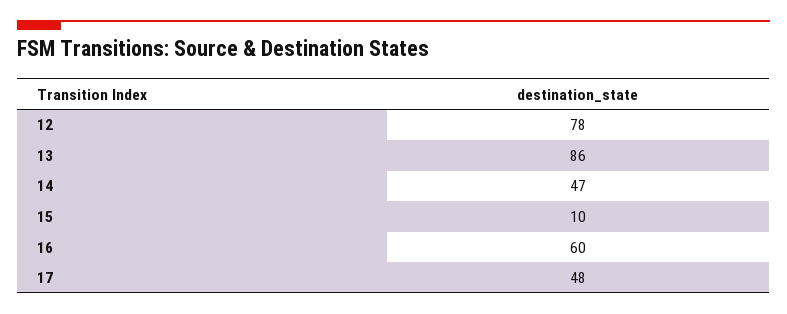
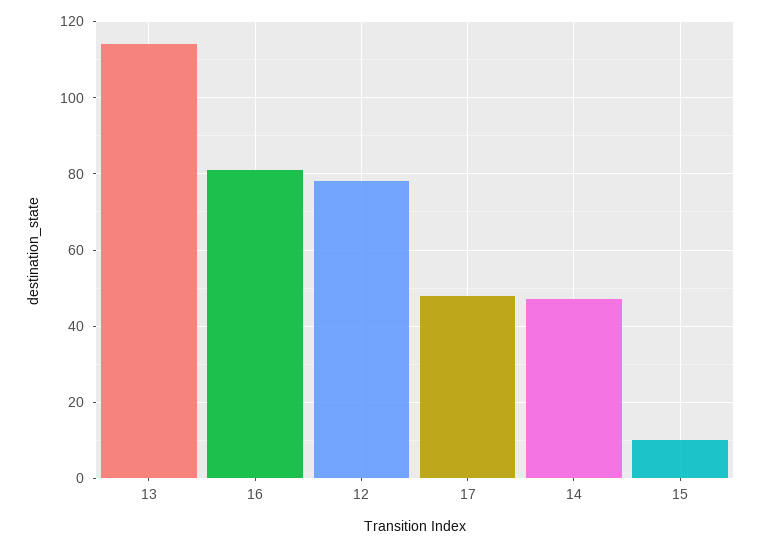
  {
    "12": 78,
-   "13": 86,
+   "13": 115,
    "14": 47,
    "15": 10,
-   "16": 60,
+   "16": 80,
    "17": 48
  }

